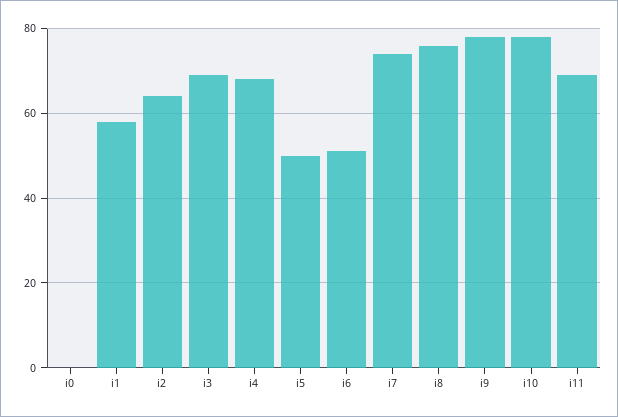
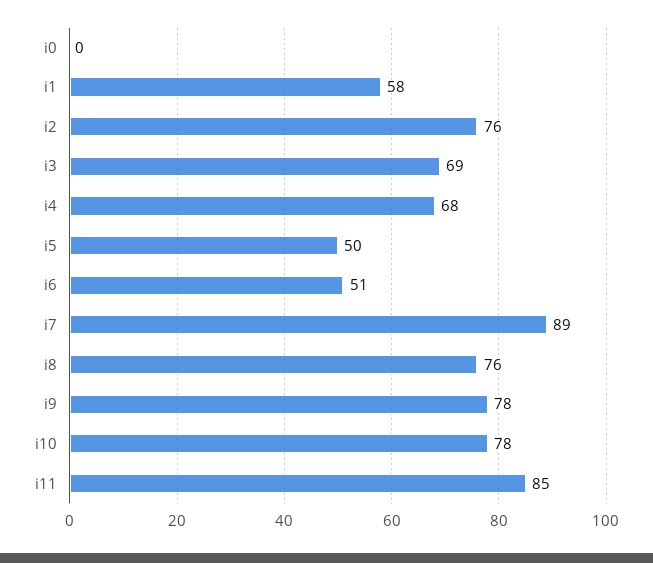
  {
    "i0": 0,
    "i1": 58,
-   "i2": 65,
+   "i2": 76,
    "i3": 69,
    "i4": 68,
    "i5": 50,
    "i6": 51,
-   "i7": 75,
+   "i7": 89,
    "i8": 76,
    "i9": 78,
    "i10": 78,
-   "i11": 70
+   "i11": 85
  }

